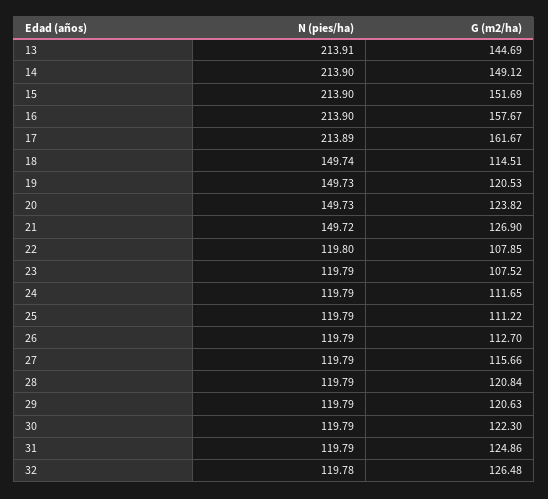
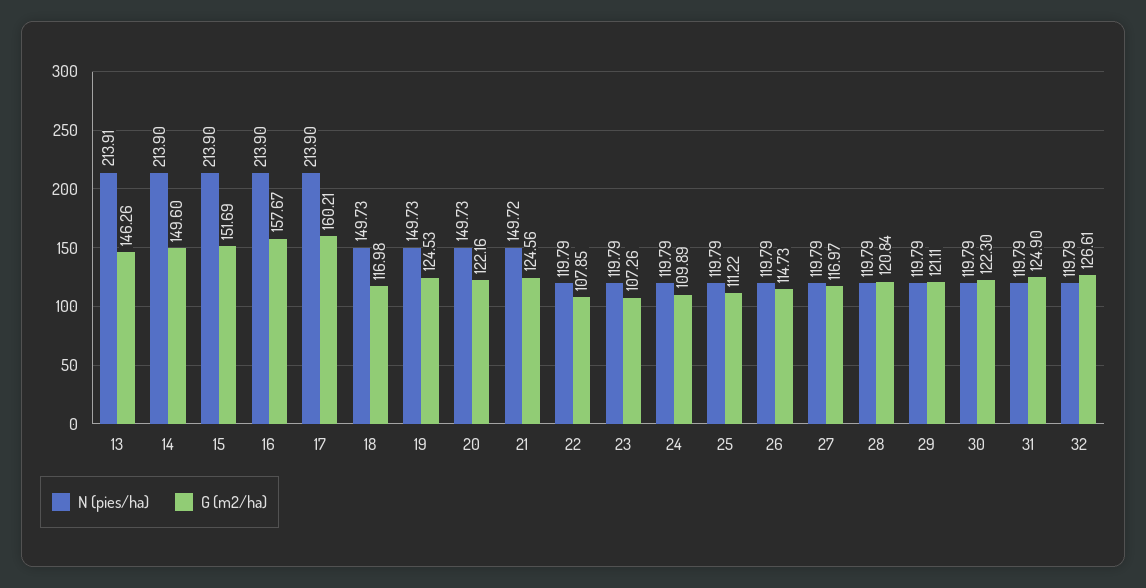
  {
    "N (pies/ha)": {
      "13": 213.91,
      "14": 213.9,
      "15": 213.9,
      "16": 213.9,
-     "17": 213.89,
+     "17": 213.9,
-     "18": 149.74,
+     "18": 149.73,
      "19": 149.73,
      "20": 149.73,
      "21": 149.72,
-     "22": 119.8,
+     "22": 119.79,
      "23": 119.79,
      "24": 119.79,
      "25": 119.79,
      "26": 119.79,
      "27": 119.79,
      "28": 119.79,
      "29": 119.79,
      "30": 119.79,
      "31": 119.79,
-     "32": 119.78
+     "32": 119.79
    },
    "G (m2/ha)": {
-     "13": 144.69,
+     "13": 146.26,
-     "14": 149.12,
+     "14": 149.6,
      "15": 151.69,
      "16": 157.67,
-     "17": 161.67,
+     "17": 160.21,
-     "18": 114.51,
+     "18": 116.98,
-     "19": 120.53,
+     "19": 124.53,
-     "20": 123.82,
+     "20": 122.16,
-     "21": 126.9,
+     "21": 124.56,
      "22": 107.85,
-     "23": 107.52,
+     "23": 107.26,
-     "24": 111.65,
+     "24": 109.89,
      "25": 111.22,
-     "26": 112.7,
+     "26": 114.73,
-     "27": 115.66,
+     "27": 116.97,
      "28": 120.84,
-     "29": 120.63,
+     "29": 121.11,
      "30": 122.3,
-     "31": 124.86,
+     "31": 124.9,
-     "32": 126.48
+     "32": 126.61
    }
  }

